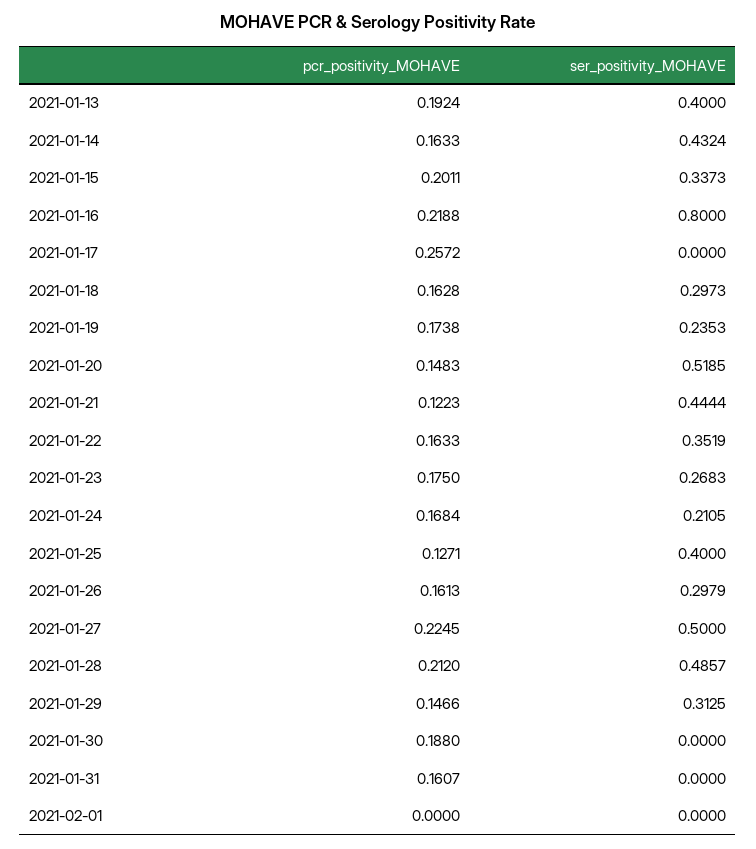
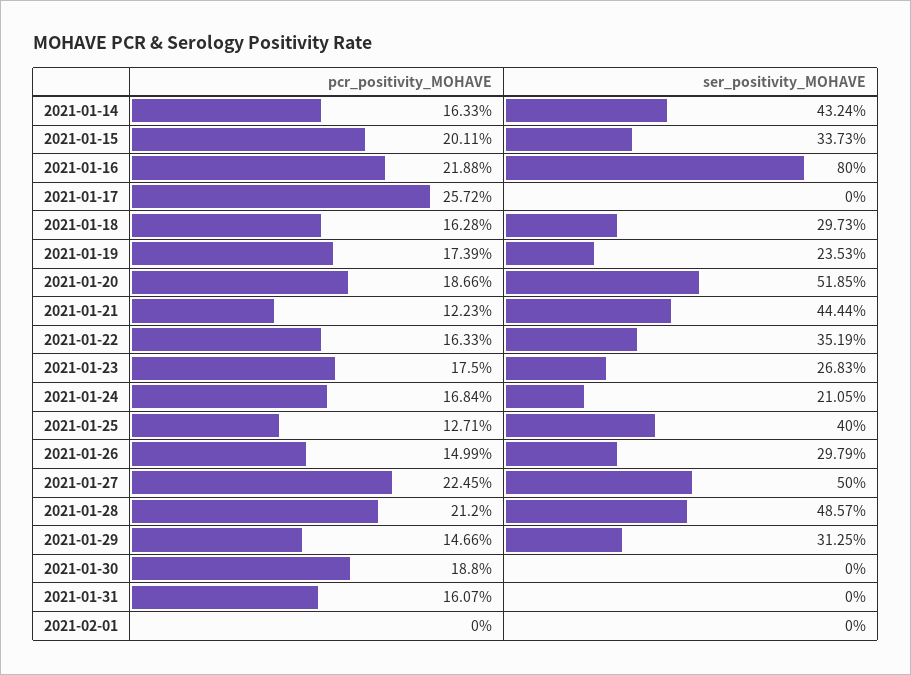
  {
    "pcr_positivity_MOHAVE": {
-     "2021-01-13": 0.1924,
      "2021-01-14": 0.1633,
      "2021-01-15": 0.2011,
      "2021-01-16": 0.2188,
      "2021-01-17": 0.2572,
      "2021-01-18": 0.1628,
-     "2021-01-19": 0.1738,
+     "2021-01-19": 0.1739,
-     "2021-01-20": 0.1483,
+     "2021-01-20": 0.1866,
      "2021-01-21": 0.1223,
      "2021-01-22": 0.1633,
      "2021-01-23": 0.175,
      "2021-01-24": 0.1684,
      "2021-01-25": 0.1271,
-     "2021-01-26": 0.1613,
+     "2021-01-26": 0.1499,
      "2021-01-27": 0.2245,
      "2021-01-28": 0.212,
      "2021-01-29": 0.1466,
      "2021-01-30": 0.188,
      "2021-01-31": 0.1607,
      "2021-02-01": 0
    },
    "ser_positivity_MOHAVE": {
-     "2021-01-13": 0.4,
      "2021-01-14": 0.4324,
      "2021-01-15": 0.3373,
      "2021-01-16": 0.8,
      "2021-01-17": 0,
      "2021-01-18": 0.2973,
      "2021-01-19": 0.2353,
      "2021-01-20": 0.5185,
      "2021-01-21": 0.4444,
      "2021-01-22": 0.3519,
      "2021-01-23": 0.2683,
      "2021-01-24": 0.2105,
      "2021-01-25": 0.4,
      "2021-01-26": 0.2979,
      "2021-01-27": 0.5,
      "2021-01-28": 0.4857,
      "2021-01-29": 0.3125,
      "2021-01-30": 0,
      "2021-01-31": 0,
      "2021-02-01": 0
    }
  }

